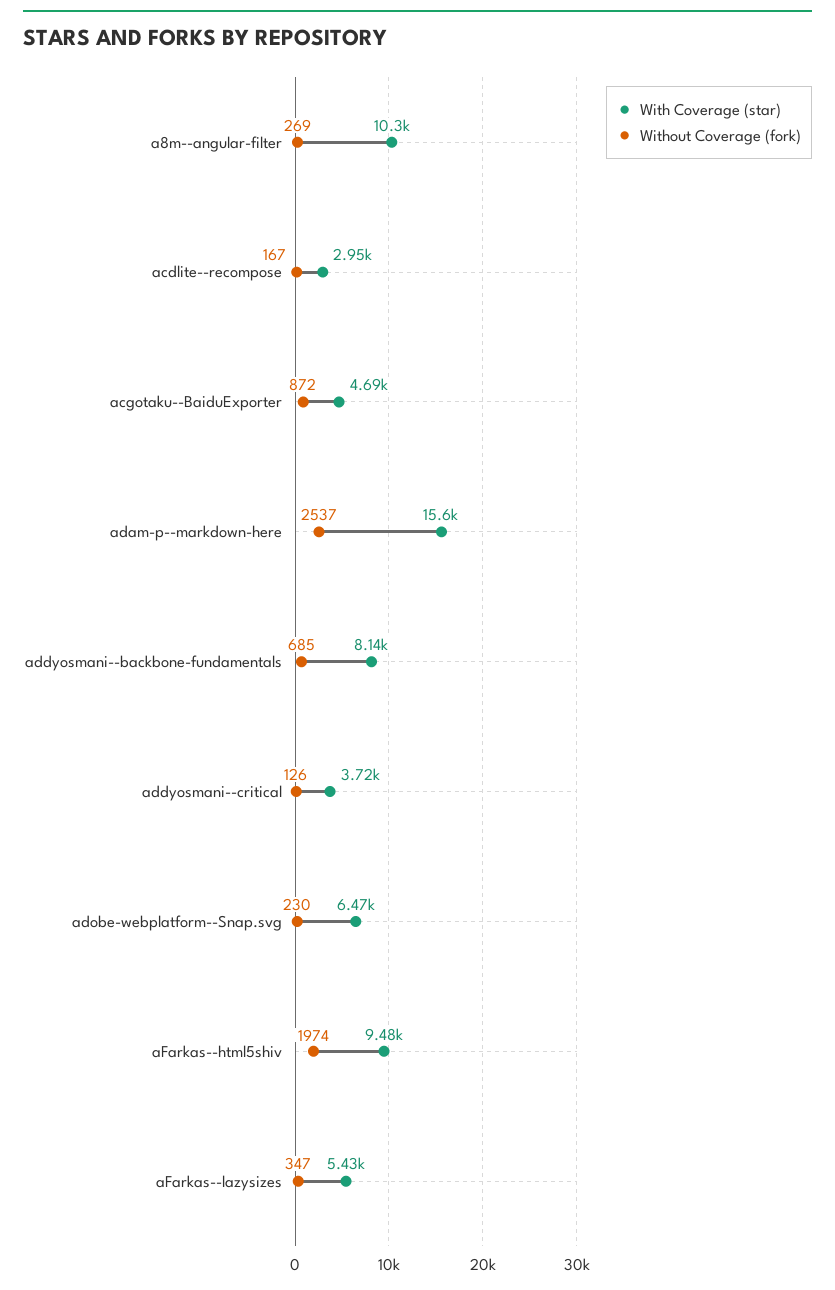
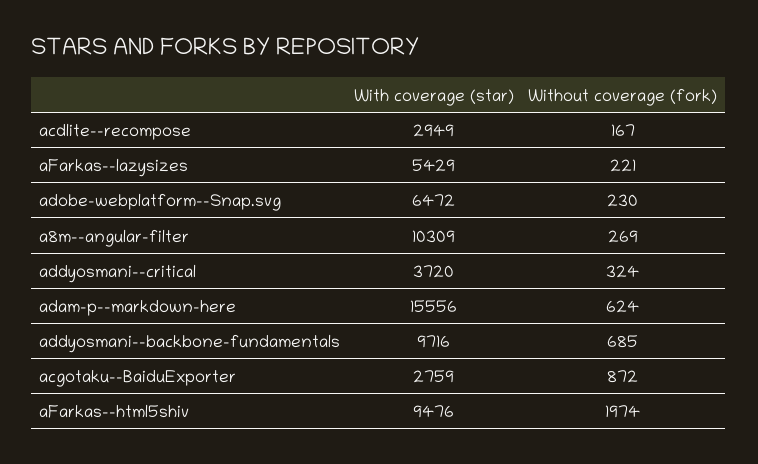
  {
    "With Coverage (star)": {
      "a8m--angular-filter": 10309,
      "acdlite--recompose": 2949,
-     "acgotaku--BaiduExporter": 4690,
+     "acgotaku--BaiduExporter": 2759,
      "adam-p--markdown-here": 15556,
-     "addyosmani--backbone-fundamentals": 8140,
+     "addyosmani--backbone-fundamentals": 9716,
      "addyosmani--critical": 3720,
      "adobe-webplatform--Snap.svg": 6472,
      "aFarkas--html5shiv": 9476,
      "aFarkas--lazysizes": 5429
    },
    "Without Coverage (fork)": {
      "a8m--angular-filter": 269,
      "acdlite--recompose": 167,
      "acgotaku--BaiduExporter": 872,
-     "adam-p--markdown-here": 2537,
+     "adam-p--markdown-here": 624,
      "addyosmani--backbone-fundamentals": 685,
-     "addyosmani--critical": 126,
+     "addyosmani--critical": 324,
      "adobe-webplatform--Snap.svg": 230,
      "aFarkas--html5shiv": 1974,
-     "aFarkas--lazysizes": 347
+     "aFarkas--lazysizes": 221
    }
  }

